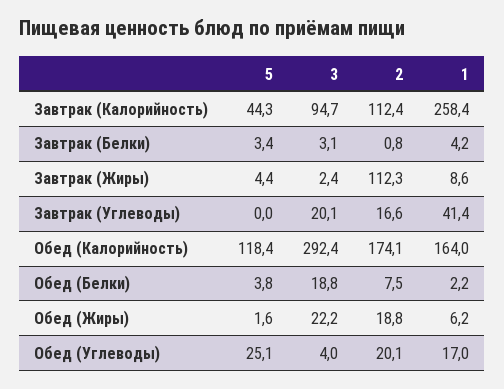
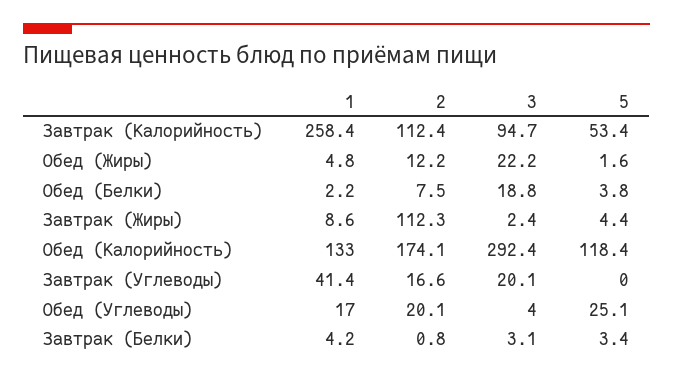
  {
    "5": {
-     "Завтрак (Калорийность)": 44.3,
+     "Завтрак (Калорийность)": 53.4,
      "Завтрак (Белки)": 3.4,
      "Завтрак (Жиры)": 4.4,
      "Завтрак (Углеводы)": 0,
      "Обед (Калорийность)": 118.4,
      "Обед (Белки)": 3.8,
      "Обед (Жиры)": 1.6,
      "Обед (Углеводы)": 25.1
    },
    "3": {
      "Завтрак (Калорийность)": 94.7,
      "Завтрак (Белки)": 3.1,
      "Завтрак (Жиры)": 2.4,
      "Завтрак (Углеводы)": 20.1,
      "Обед (Калорийность)": 292.4,
      "Обед (Белки)": 18.8,
      "Обед (Жиры)": 22.2,
      "Обед (Углеводы)": 4
    },
    "2": {
      "Завтрак (Калорийность)": 112.4,
      "Завтрак (Белки)": 0.8,
      "Завтрак (Жиры)": 112.3,
      "Завтрак (Углеводы)": 16.6,
      "Обед (Калорийность)": 174.1,
      "Обед (Белки)": 7.5,
-     "Обед (Жиры)": 18.8,
+     "Обед (Жиры)": 12.2,
      "Обед (Углеводы)": 20.1
    },
    "1": {
      "Завтрак (Калорийность)": 258.4,
      "Завтрак (Белки)": 4.2,
      "Завтрак (Жиры)": 8.6,
      "Завтрак (Углеводы)": 41.4,
-     "Обед (Калорийность)": 164,
+     "Обед (Калорийность)": 133,
      "Обед (Белки)": 2.2,
-     "Обед (Жиры)": 6.2,
+     "Обед (Жиры)": 4.8,
      "Обед (Углеводы)": 17
    }
  }

